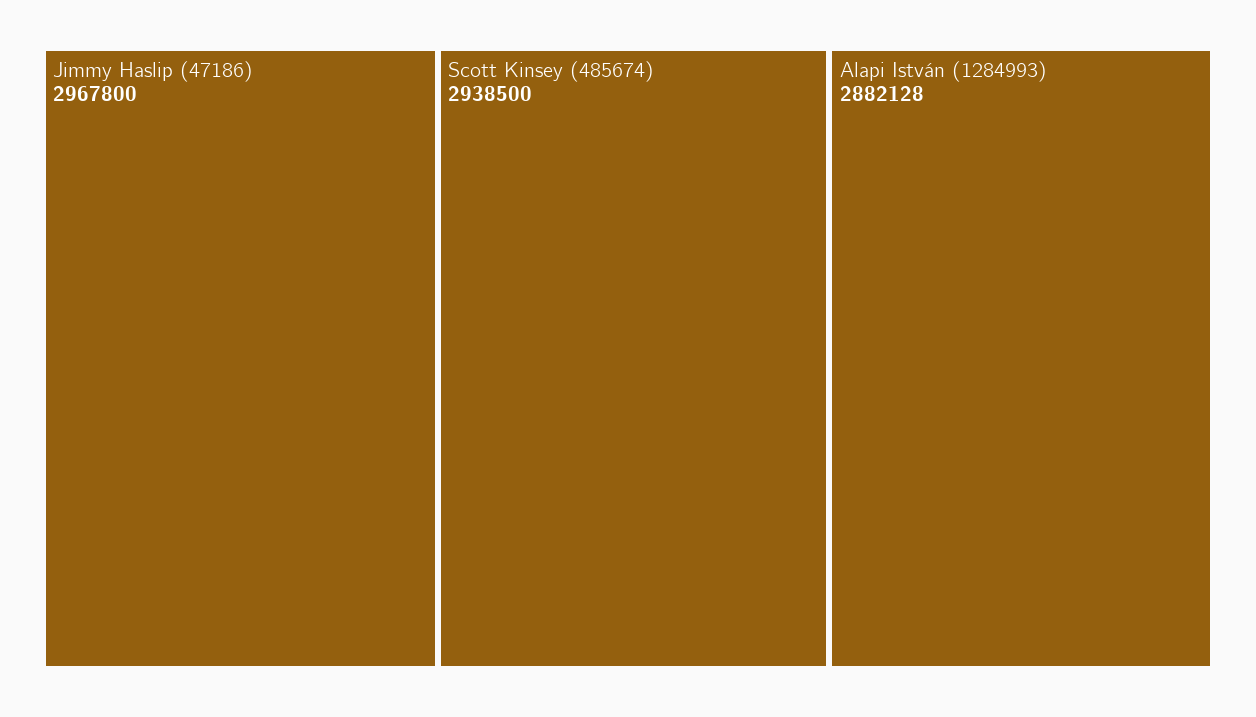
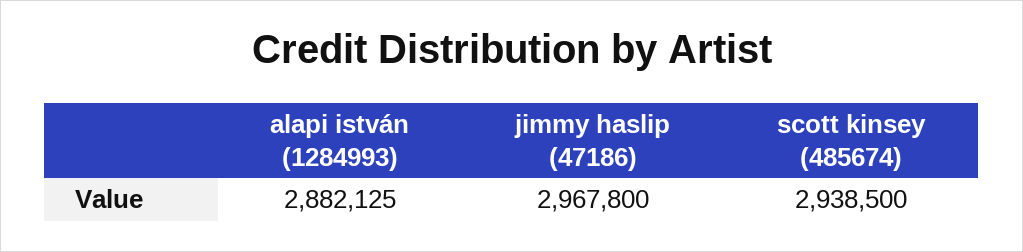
  {
    "Jimmy Haslip (47186)": 2967800,
    "Scott Kinsey (485674)": 2938500,
-   "Alapi István (1284993)": 2882128
+   "Alapi István (1284993)": 2882125
  }

